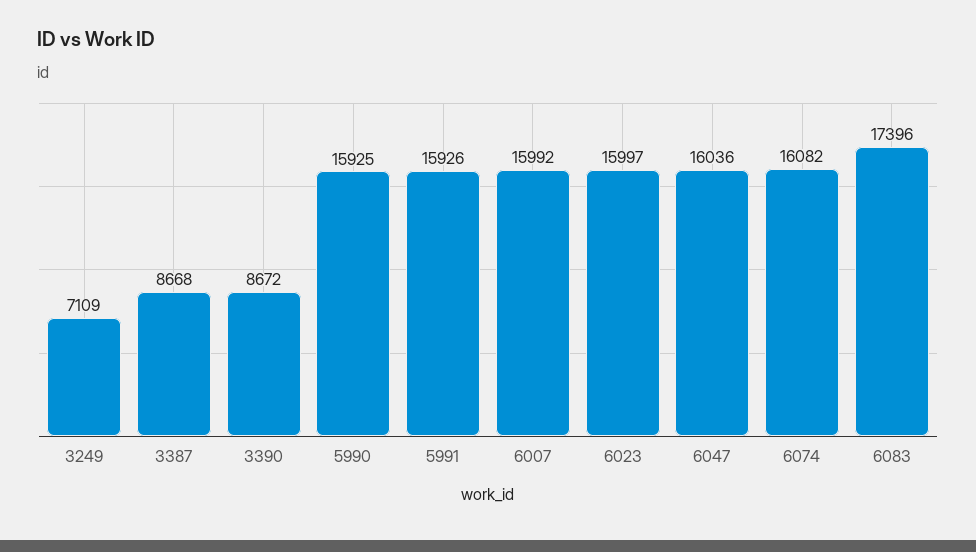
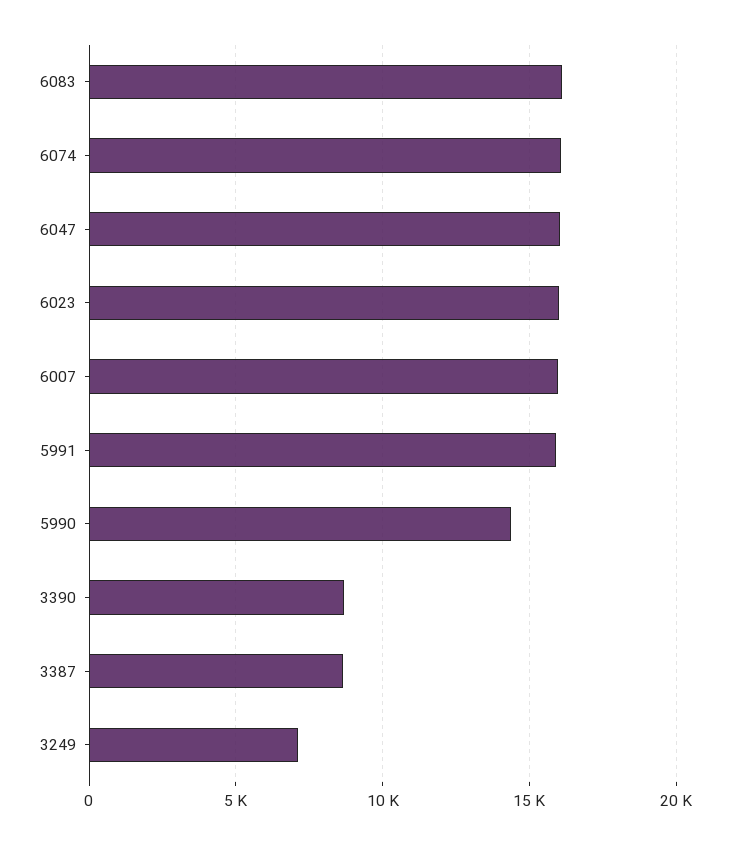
  {
    "3249": 7109,
    "3387": 8668,
    "3390": 8672,
-   "5990": 15925,
+   "5990": 14500,
    "5991": 15926,
    "6007": 15992,
    "6023": 15997,
    "6047": 16036,
    "6074": 16082,
-   "6083": 17396
+   "6083": 16000
  }

